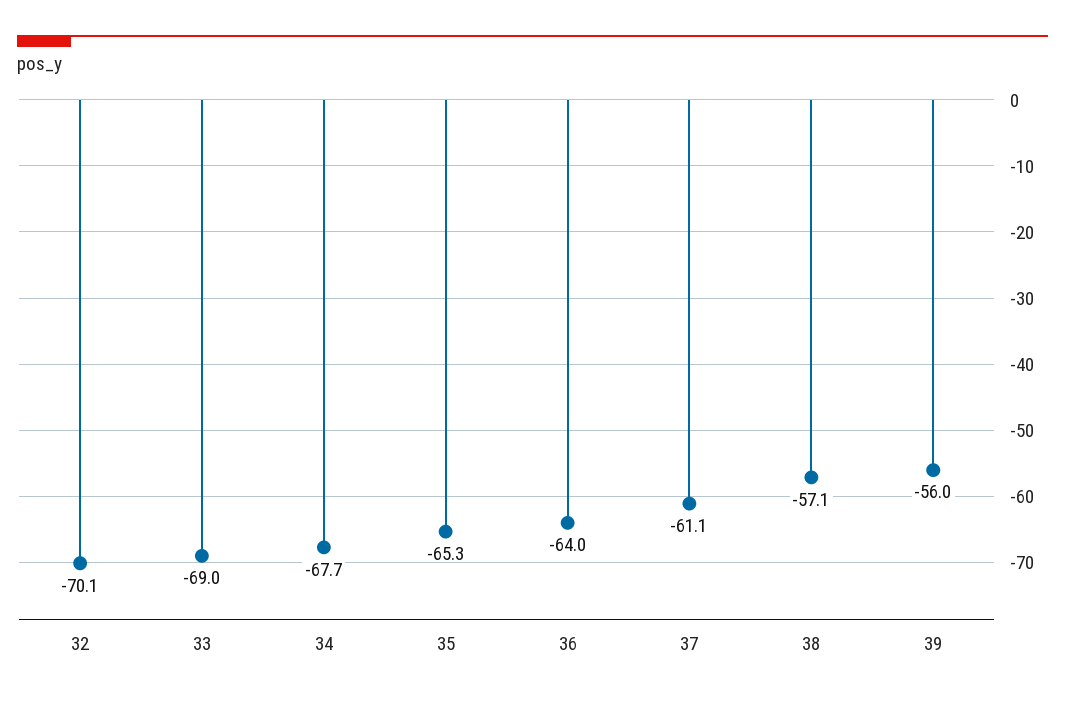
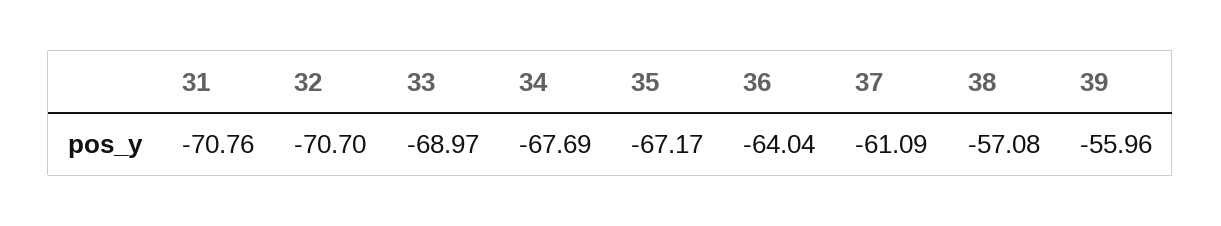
  {
-   "32": -70.1,
+   "32": -70.7,
    "33": -68.97,
    "34": -67.69,
-   "35": -65.3,
+   "35": -67.17,
    "36": -64.04,
    "37": -61.09,
    "38": -57.08,
-   "39": -55.96
+   "39": -55.96,
+   "31": -70.76
  }

